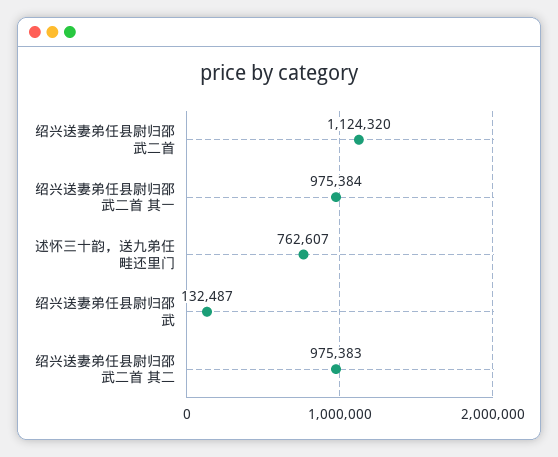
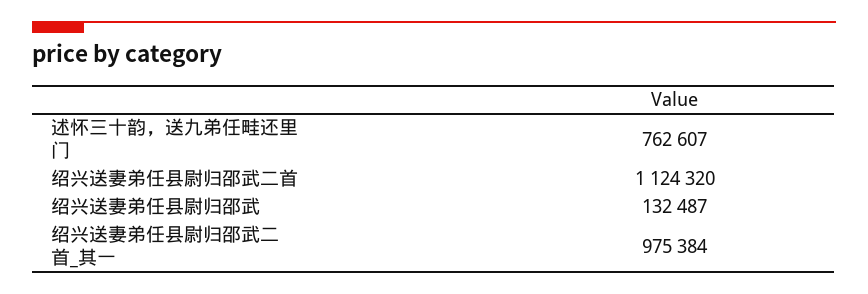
  {
    "绍兴送妻弟任县尉归邵武二首": 1124320,
    "绍兴送妻弟任县尉归邵武二首 其一": 975384,
    "述怀三十韵，送九弟任畦还里门": 762607,
-   "绍兴送妻弟任县尉归邵武": 132487,
+   "绍兴送妻弟任县尉归邵武": 132487
-   "绍兴送妻弟任县尉归邵武二首 其二": 975383
  }

